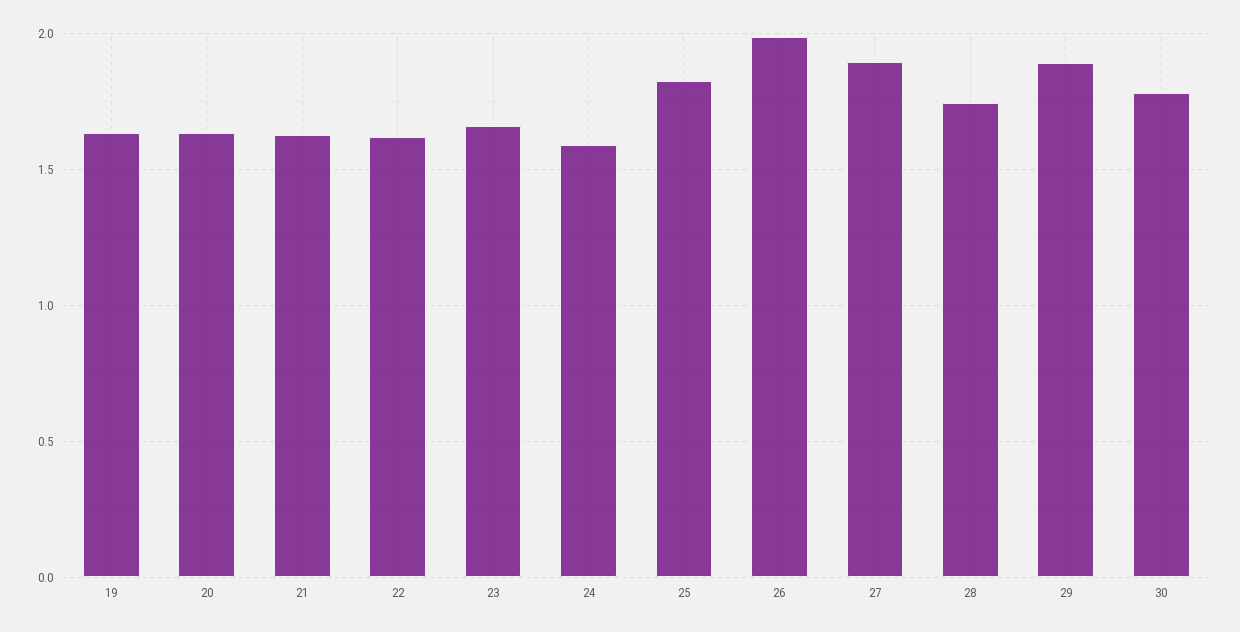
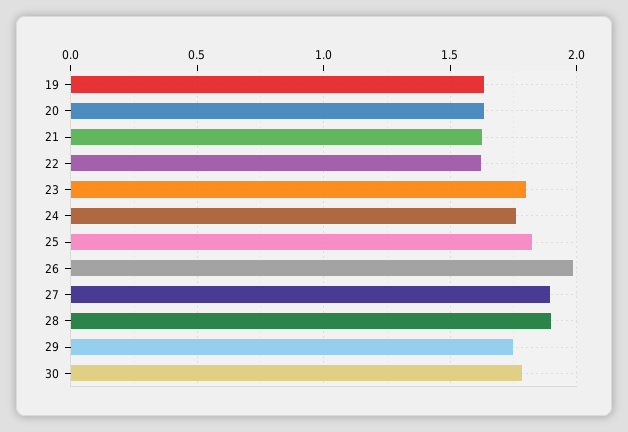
  {
    "19": 1.65,
    "20": 1.65,
    "21": 1.65,
    "22": 1.6,
-   "23": 1.65,
+   "23": 1.8,
-   "24": 1.6,
+   "24": 1.75,
    "25": 1.85,
    "26": 2,
    "27": 1.9,
-   "28": 1.75,
+   "28": 1.9,
-   "29": 1.9,
+   "29": 1.75,
    "30": 1.8
  }

